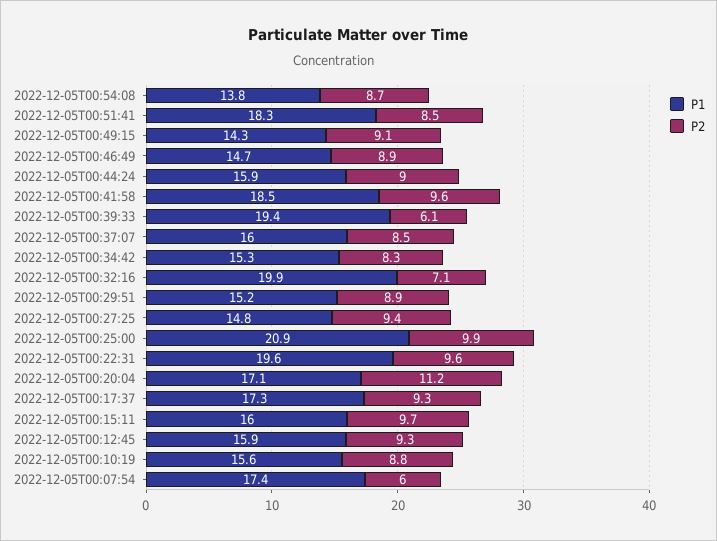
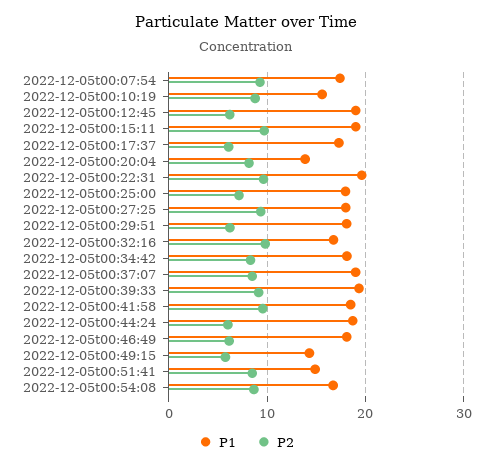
  {
    "P1": {
-     "2022-12-05T00:54:08": 13.8,
+     "2022-12-05T00:54:08": 17,
-     "2022-12-05T00:51:41": 18.3,
+     "2022-12-05T00:51:41": 15,
      "2022-12-05T00:49:15": 14.3,
-     "2022-12-05T00:46:49": 14.7,
+     "2022-12-05T00:46:49": 18,
-     "2022-12-05T00:44:24": 15.9,
+     "2022-12-05T00:44:24": 19,
      "2022-12-05T00:41:58": 18.5,
      "2022-12-05T00:39:33": 19.4,
-     "2022-12-05T00:37:07": 16,
+     "2022-12-05T00:37:07": 19,
-     "2022-12-05T00:34:42": 15.3,
+     "2022-12-05T00:34:42": 18,
-     "2022-12-05T00:32:16": 19.9,
+     "2022-12-05T00:32:16": 17,
-     "2022-12-05T00:29:51": 15.2,
+     "2022-12-05T00:29:51": 18,
-     "2022-12-05T00:27:25": 14.8,
+     "2022-12-05T00:27:25": 18,
-     "2022-12-05T00:25:00": 20.9,
+     "2022-12-05T00:25:00": 18,
      "2022-12-05T00:22:31": 19.6,
-     "2022-12-05T00:20:04": 17.1,
+     "2022-12-05T00:20:04": 14,
      "2022-12-05T00:17:37": 17.3,
-     "2022-12-05T00:15:11": 16,
+     "2022-12-05T00:15:11": 19,
-     "2022-12-05T00:12:45": 15.9,
+     "2022-12-05T00:12:45": 19,
      "2022-12-05T00:10:19": 15.6,
      "2022-12-05T00:07:54": 17.4
    },
    "P2": {
      "2022-12-05T00:54:08": 8.7,
      "2022-12-05T00:51:41": 8.5,
-     "2022-12-05T00:49:15": 9.1,
+     "2022-12-05T00:49:15": 6,
-     "2022-12-05T00:46:49": 8.9,
+     "2022-12-05T00:46:49": 6,
-     "2022-12-05T00:44:24": 9,
+     "2022-12-05T00:44:24": 6,
      "2022-12-05T00:41:58": 9.6,
-     "2022-12-05T00:39:33": 6.1,
+     "2022-12-05T00:39:33": 9,
      "2022-12-05T00:37:07": 8.5,
      "2022-12-05T00:34:42": 8.3,
-     "2022-12-05T00:32:16": 7.1,
+     "2022-12-05T00:32:16": 10,
-     "2022-12-05T00:29:51": 8.9,
+     "2022-12-05T00:29:51": 6,
      "2022-12-05T00:27:25": 9.4,
-     "2022-12-05T00:25:00": 9.9,
+     "2022-12-05T00:25:00": 7,
      "2022-12-05T00:22:31": 9.6,
-     "2022-12-05T00:20:04": 11.2,
+     "2022-12-05T00:20:04": 8,
-     "2022-12-05T00:17:37": 9.3,
+     "2022-12-05T00:17:37": 6,
      "2022-12-05T00:15:11": 9.7,
-     "2022-12-05T00:12:45": 9.3,
+     "2022-12-05T00:12:45": 6,
      "2022-12-05T00:10:19": 8.8,
-     "2022-12-05T00:07:54": 6
+     "2022-12-05T00:07:54": 9
    }
  }

